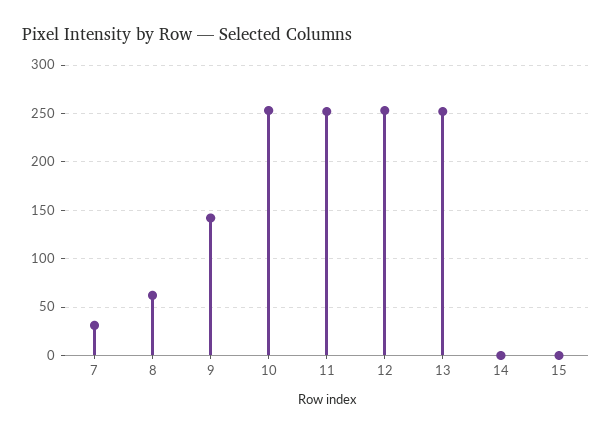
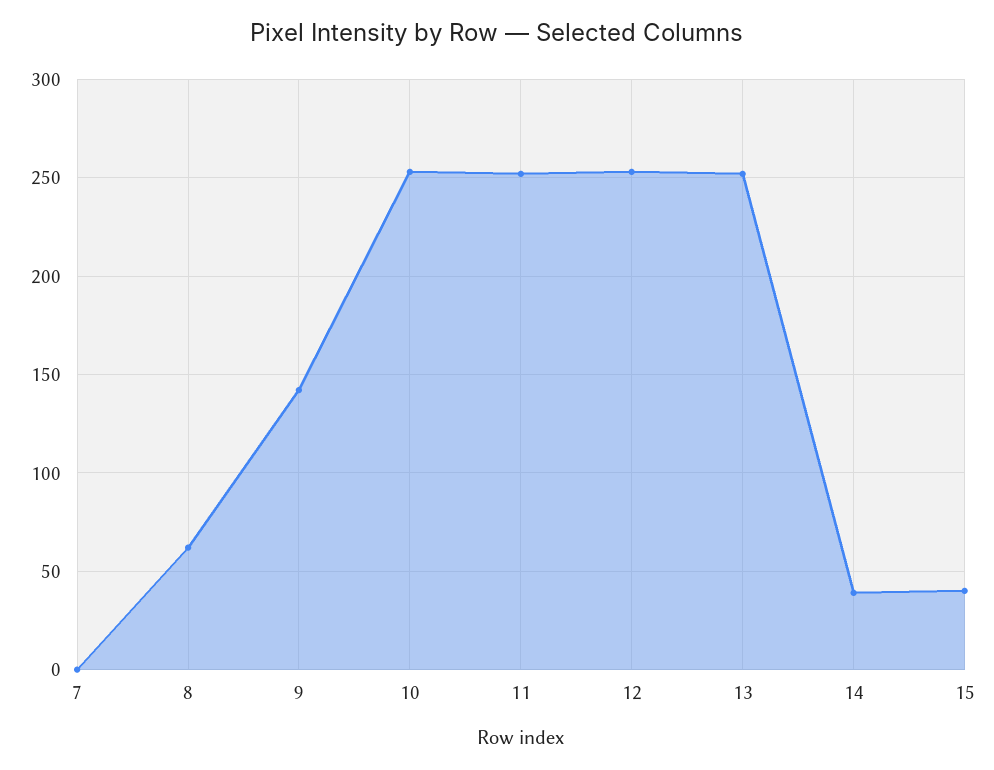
  {
-   "7": 30,
+   "7": 0,
    "8": 60,
    "9": 140,
    "10": 255,
    "11": 250,
    "12": 255,
    "13": 250,
-   "14": 0,
+   "14": 40,
-   "15": 0
+   "15": 40
  }

